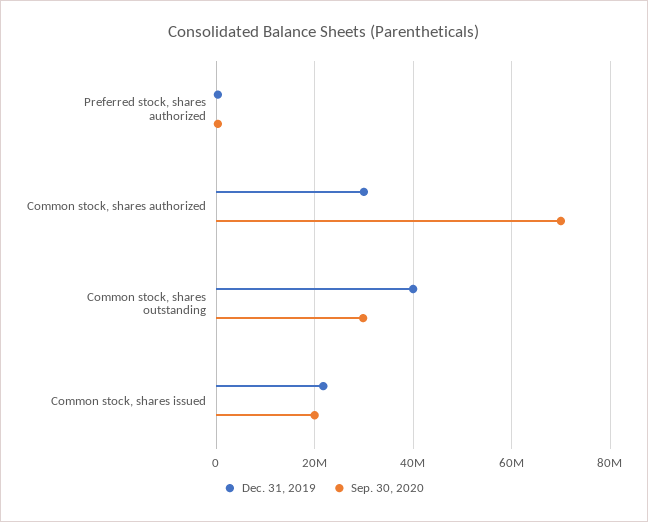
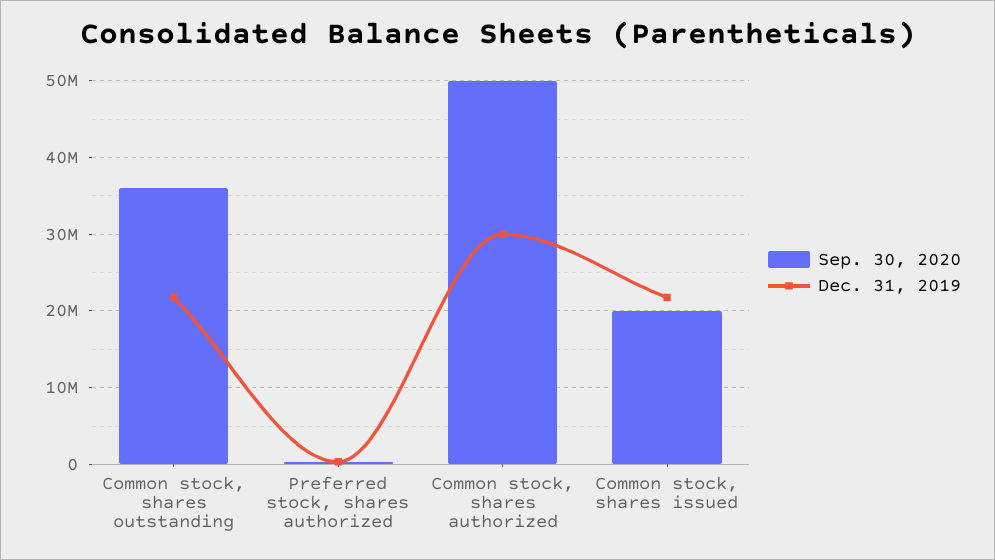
  {
    "Dec. 31, 2019": {
      "Preferred stock, shares authorized": 0,
      "Common stock, shares authorized": 30000000,
-     "Common stock, shares outstanding": 40000000,
+     "Common stock, shares outstanding": 22000000,
      "Common stock, shares issued": 22000000
    },
    "Sep. 30, 2020": {
      "Preferred stock, shares authorized": 0,
-     "Common stock, shares authorized": 70000000,
+     "Common stock, shares authorized": 50000000,
-     "Common stock, shares outstanding": 30000000,
+     "Common stock, shares outstanding": 36000000,
      "Common stock, shares issued": 20000000
    }
  }

